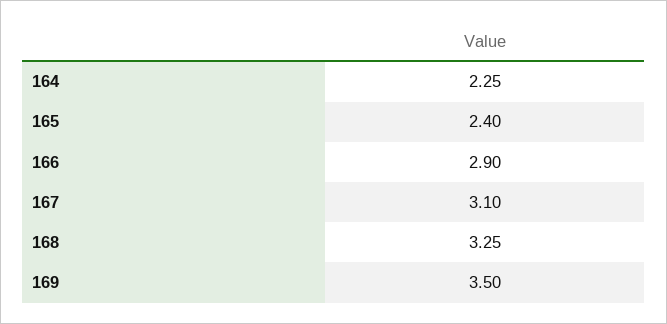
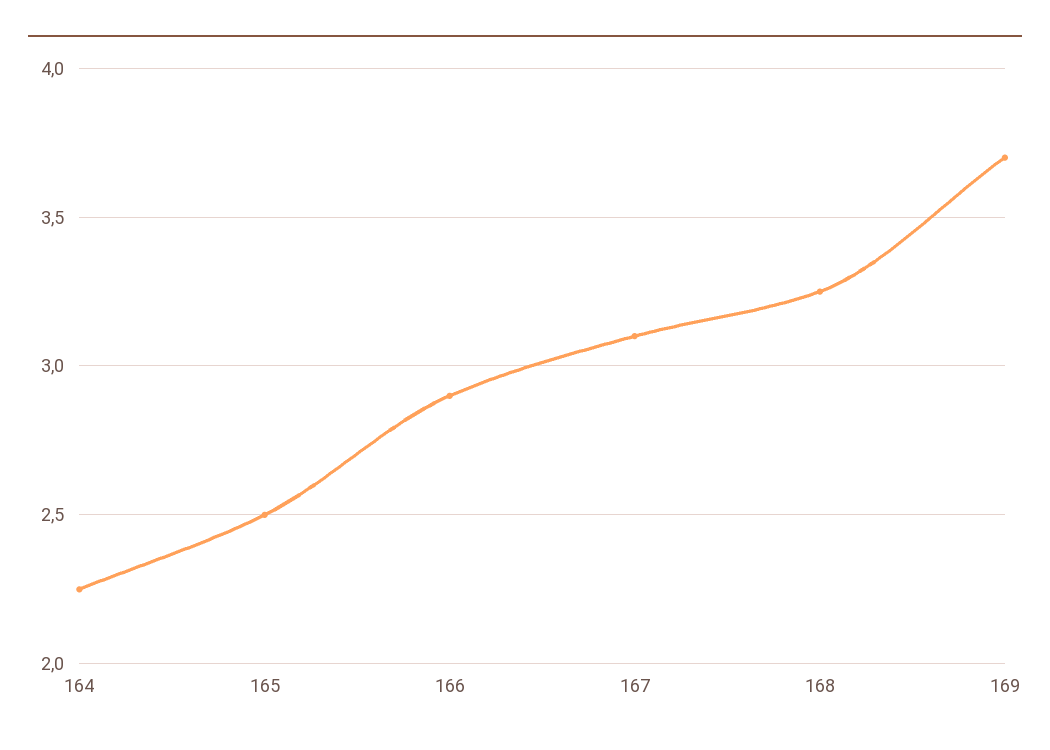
  {
    "164": 2.25,
-   "165": 2.4,
+   "165": 2.5,
    "166": 2.9,
    "167": 3.1,
    "168": 3.25,
-   "169": 3.5
+   "169": 3.7
  }

